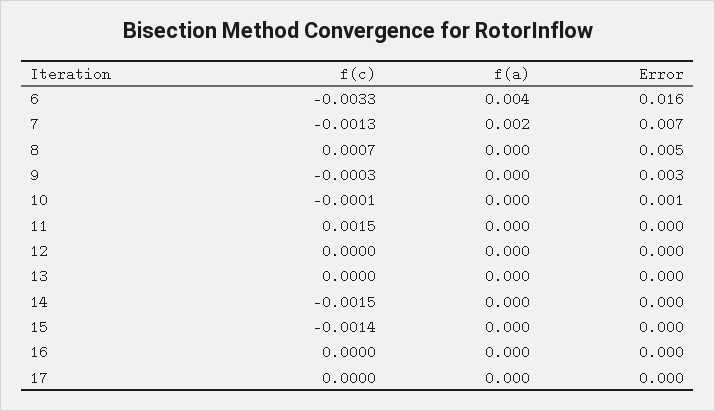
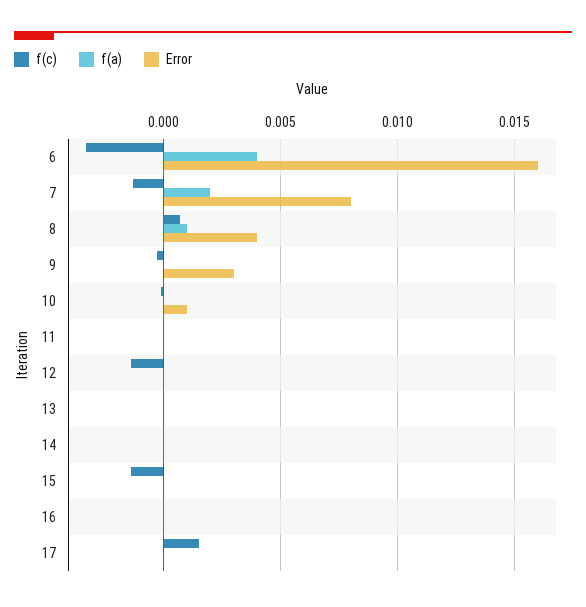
  {
    "f(c)": {
      "6": -0.0033,
      "7": -0.0013,
      "8": 0.0007,
      "9": -0.0003,
      "10": -0.0001,
-     "11": 0.0015,
+     "11": 0,
-     "12": 0,
+     "12": -0.0015,
      "13": 0,
-     "14": -0.0015,
+     "14": 0,
      "15": -0.0014,
      "16": 0,
-     "17": 0
+     "17": 0.0015
    },
    "f(a)": {
      "6": 0.004,
      "7": 0.002,
-     "8": 0,
+     "8": 0.001,
      "9": 0,
      "10": 0,
      "11": 0,
      "12": 0,
      "13": 0,
      "14": 0,
      "15": 0,
      "16": 0,
      "17": 0
    },
    "Error": {
      "6": 0.016,
-     "7": 0.007,
+     "7": 0.008,
-     "8": 0.005,
+     "8": 0.004,
      "9": 0.003,
      "10": 0.001,
      "11": 0,
      "12": 0,
      "13": 0,
      "14": 0,
      "15": 0,
      "16": 0,
      "17": 0
    }
  }

